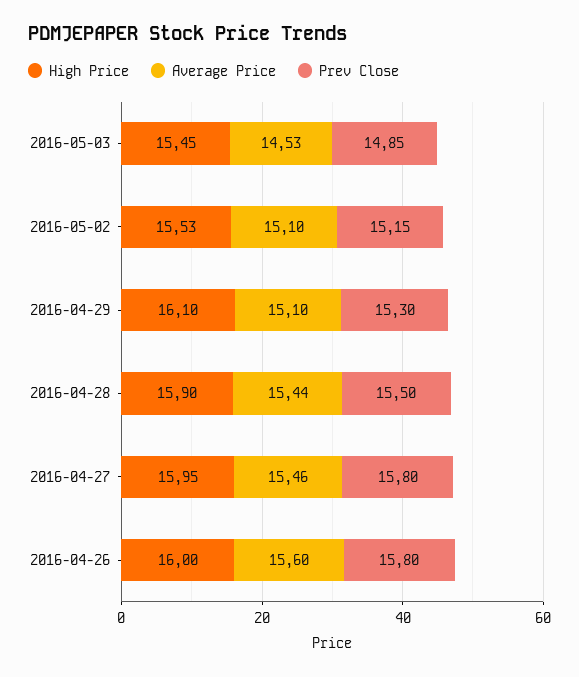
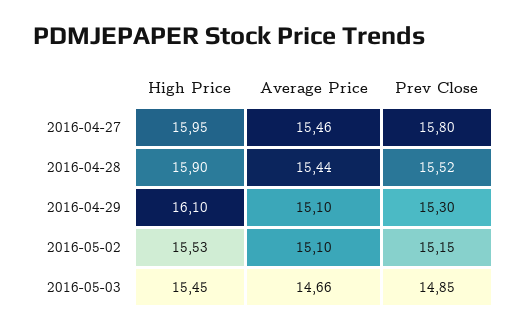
  {
    "High Price": {
      "2016-05-03": 15.45,
      "2016-05-02": 15.53,
      "2016-04-29": 16.1,
      "2016-04-28": 15.9,
-     "2016-04-27": 15.95,
+     "2016-04-27": 15.95
-     "2016-04-26": 16
    },
    "Average Price": {
-     "2016-05-03": 14.53,
+     "2016-05-03": 14.66,
      "2016-05-02": 15.1,
      "2016-04-29": 15.1,
      "2016-04-28": 15.44,
-     "2016-04-27": 15.46,
+     "2016-04-27": 15.46
-     "2016-04-26": 15.6
    },
    "Prev Close": {
      "2016-05-03": 14.85,
      "2016-05-02": 15.15,
      "2016-04-29": 15.3,
-     "2016-04-28": 15.5,
+     "2016-04-28": 15.52,
-     "2016-04-27": 15.8,
+     "2016-04-27": 15.8
-     "2016-04-26": 15.8
    }
  }

